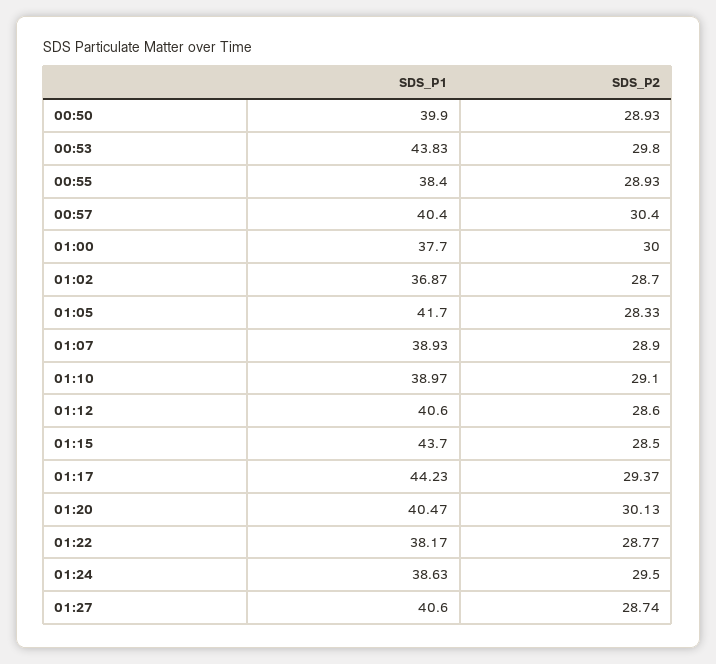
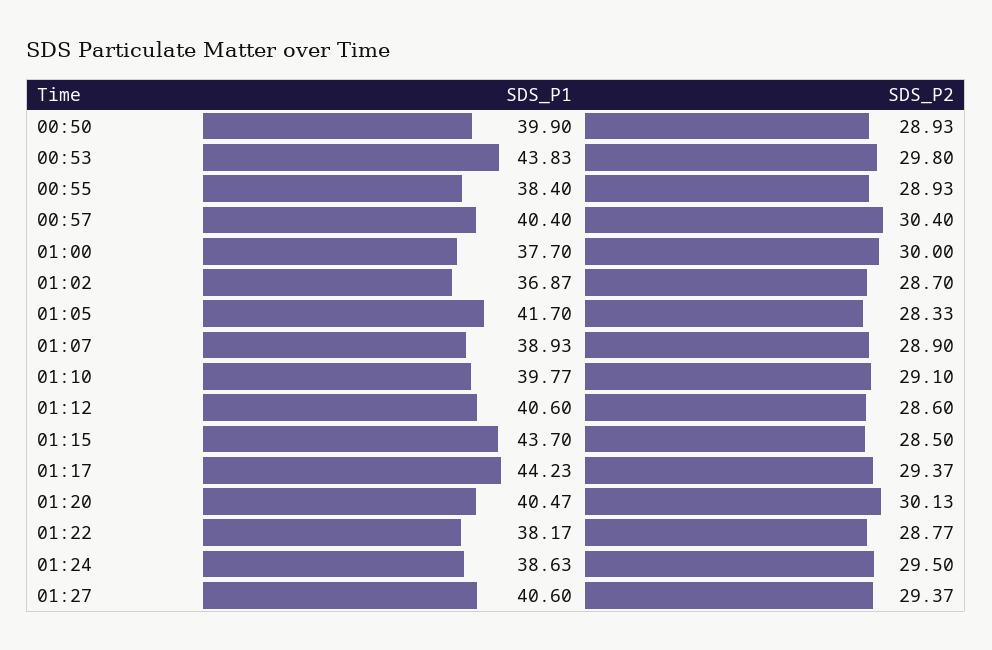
  {
    "SDS_P1": {
      "00:50": 39.9,
      "00:53": 43.83,
      "00:55": 38.4,
      "00:57": 40.4,
      "01:00": 37.7,
      "01:02": 36.87,
      "01:05": 41.7,
      "01:07": 38.93,
-     "01:10": 38.97,
+     "01:10": 39.77,
      "01:12": 40.6,
      "01:15": 43.7,
      "01:17": 44.23,
      "01:20": 40.47,
      "01:22": 38.17,
      "01:24": 38.63,
      "01:27": 40.6
    },
    "SDS_P2": {
      "00:50": 28.93,
      "00:53": 29.8,
      "00:55": 28.93,
      "00:57": 30.4,
      "01:00": 30,
      "01:02": 28.7,
      "01:05": 28.33,
      "01:07": 28.9,
      "01:10": 29.1,
      "01:12": 28.6,
      "01:15": 28.5,
      "01:17": 29.37,
      "01:20": 30.13,
      "01:22": 28.77,
      "01:24": 29.5,
-     "01:27": 28.74
+     "01:27": 29.37
    }
  }

